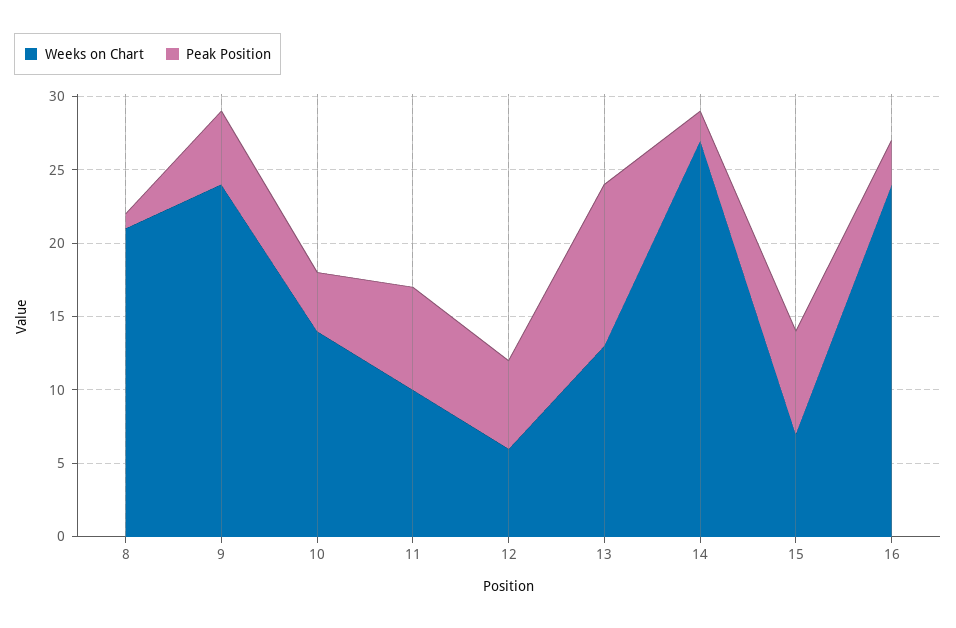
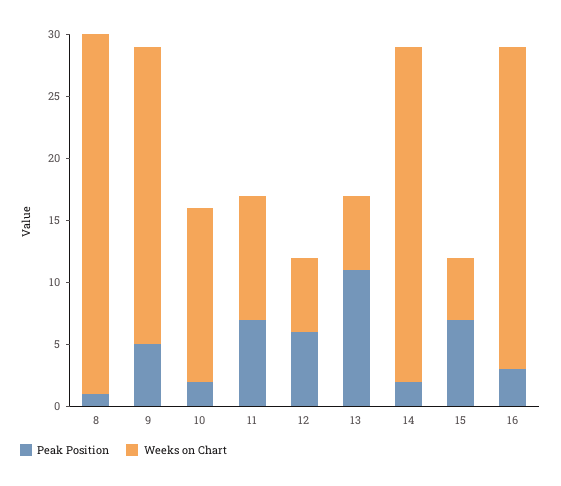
  {
    "Weeks on Chart": {
-     "8": 21,
+     "8": 29,
      "9": 24,
      "10": 14,
      "11": 10,
      "12": 6,
-     "13": 13,
+     "13": 6,
      "14": 27,
-     "15": 7,
+     "15": 5,
-     "16": 24
+     "16": 26
    },
    "Peak Position": {
      "8": 1,
      "9": 5,
-     "10": 4,
+     "10": 2,
      "11": 7,
      "12": 6,
      "13": 11,
      "14": 2,
      "15": 7,
      "16": 3
    }
  }

